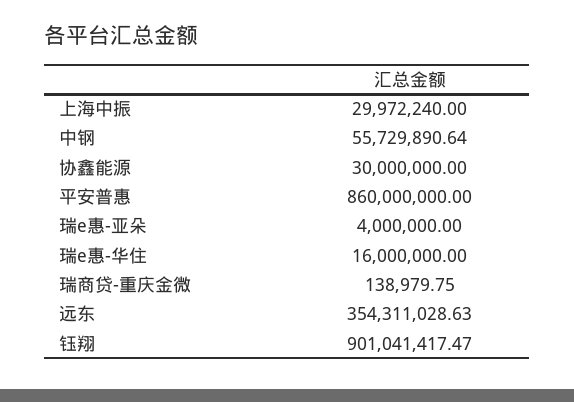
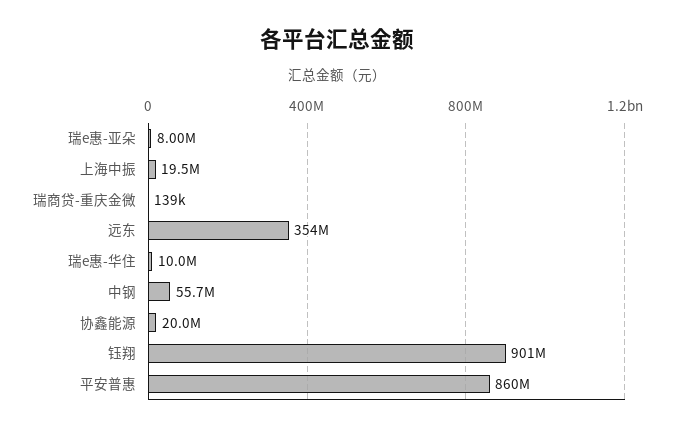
  {
-   "上海中振": 29972240,
+   "上海中振": 19500000,
    "中钢": 55729890.64,
-   "协鑫能源": 30000000,
+   "协鑫能源": 20000000,
    "平安普惠": 860000000,
-   "瑞e惠-亚朵": 4000000,
+   "瑞e惠-亚朵": 8000000,
-   "瑞e惠-华住": 16000000,
+   "瑞e惠-华住": 10000000,
    "瑞商贷-重庆金微": 138979.75,
    "远东": 354311028.63,
    "钰翔": 901041417.47
  }

